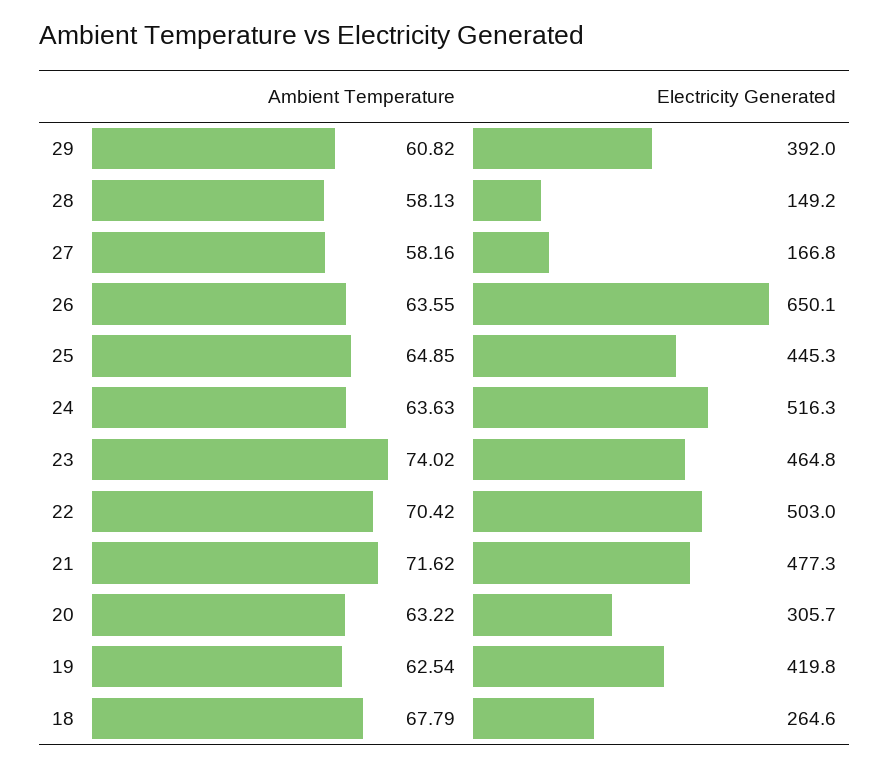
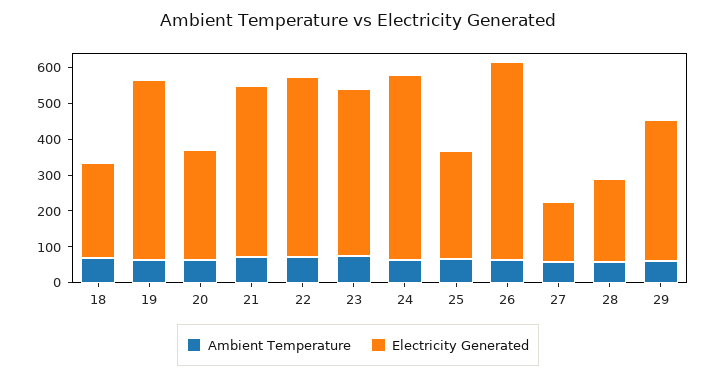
  {
    "Ambient Temperature": {
      "29": 60.82,
      "28": 58.13,
      "27": 58.16,
      "26": 63.55,
      "25": 64.85,
      "24": 63.63,
      "23": 74.02,
      "22": 70.42,
      "21": 71.62,
      "20": 63.22,
      "19": 62.54,
      "18": 67.79
    },
    "Electricity Generated": {
      "29": 392,
-     "28": 149.2,
+     "28": 225,
      "27": 166.8,
-     "26": 650.1,
+     "26": 550,
-     "25": 445.3,
+     "25": 300,
      "24": 516.3,
      "23": 464.8,
      "22": 503,
      "21": 477.3,
      "20": 305.7,
-     "19": 419.8,
+     "19": 500,
      "18": 264.6
    }
  }

